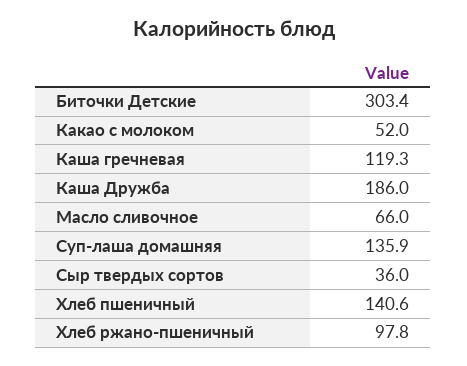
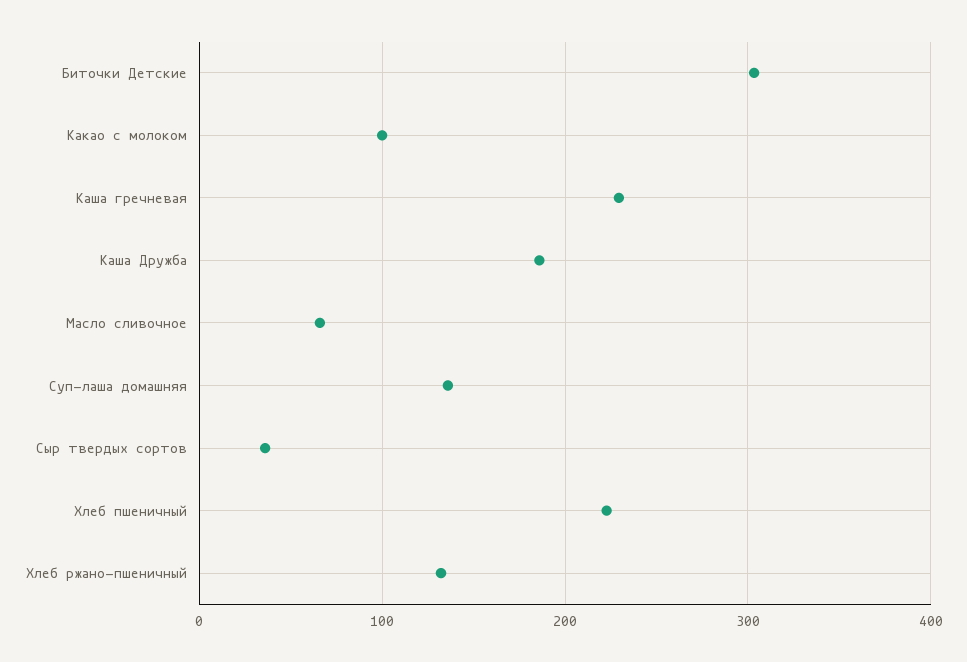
  {
    "Биточки Детские": 303.4,
-   "Какао с молоком": 52,
+   "Какао с молоком": 100,
-   "Каша гречневая": 119.3,
+   "Каша гречневая": 230,
    "Каша Дружба": 186,
    "Масло сливочное": 66,
    "Суп-лаша домашняя": 135.9,
    "Сыр твердых сортов": 36,
-   "Хлеб пшеничный": 140.6,
+   "Хлеб пшеничный": 220,
-   "Хлеб ржано-пшеничный": 97.8
+   "Хлеб ржано-пшеничный": 130
  }

